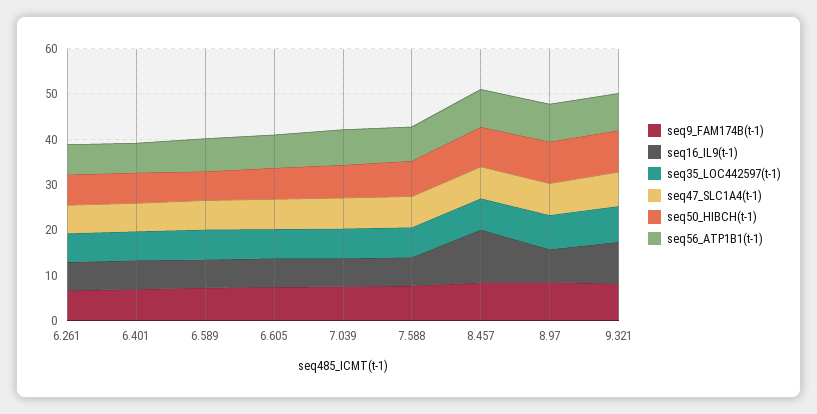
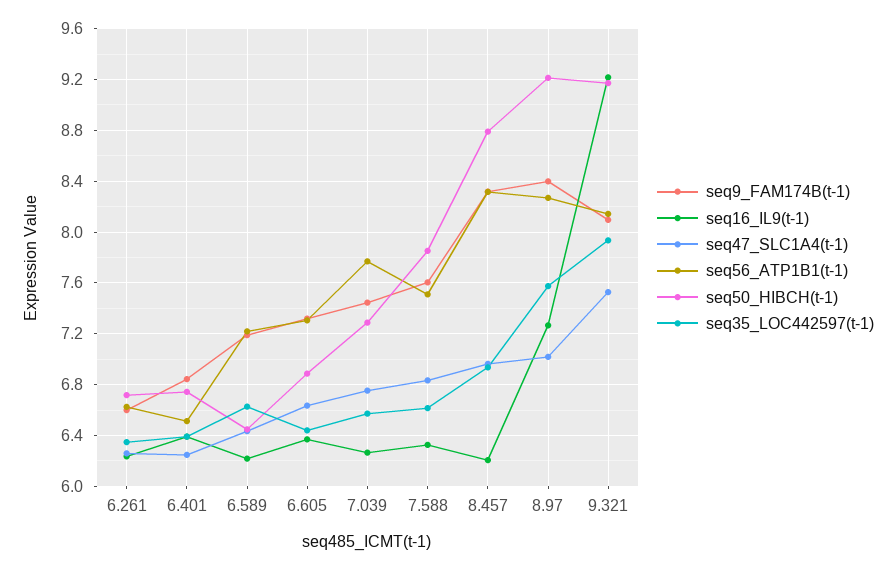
  {
    "seq9_FAM174B(t-1)": {
      "6.261": 6.6,
      "6.401": 6.85,
      "6.589": 7.2,
      "6.605": 7.3,
      "7.039": 7.45,
      "7.588": 7.6,
      "8.457": 8.3,
      "8.97": 8.4,
      "9.321": 8.1
    },
    "seq16_IL9(t-1)": {
      "6.261": 6.25,
      "6.401": 6.4,
      "6.589": 6.2,
      "6.605": 6.35,
      "7.039": 6.25,
      "7.588": 6.35,
-     "8.457": 12,
+     "8.457": 6.2,
      "8.97": 7.25,
      "9.321": 9.2
    },
    "seq35_LOC442597(t-1)": {
      "6.261": 6.35,
      "6.401": 6.4,
      "6.589": 6.65,
      "6.605": 6.45,
      "7.039": 6.55,
      "7.588": 6.6,
      "8.457": 6.95,
      "8.97": 7.6,
      "9.321": 7.95
    },
    "seq47_SLC1A4(t-1)": {
      "6.261": 6.25,
      "6.401": 6.25,
      "6.589": 6.45,
      "6.605": 6.65,
      "7.039": 6.75,
      "7.588": 6.85,
      "8.457": 6.95,
      "8.97": 7,
      "9.321": 7.55
    },
    "seq50_HIBCH(t-1)": {
      "6.261": 6.7,
      "6.401": 6.75,
      "6.589": 6.45,
      "6.605": 6.9,
      "7.039": 7.3,
      "7.588": 7.85,
      "8.457": 8.8,
      "8.97": 9.2,
      "9.321": 9.15
    },
    "seq56_ATP1B1(t-1)": {
      "6.261": 6.65,
      "6.401": 6.5,
      "6.589": 7.2,
      "6.605": 7.3,
      "7.039": 7.75,
      "7.588": 7.5,
      "8.457": 8.3,
      "8.97": 8.25,
      "9.321": 8.15
    }
  }

